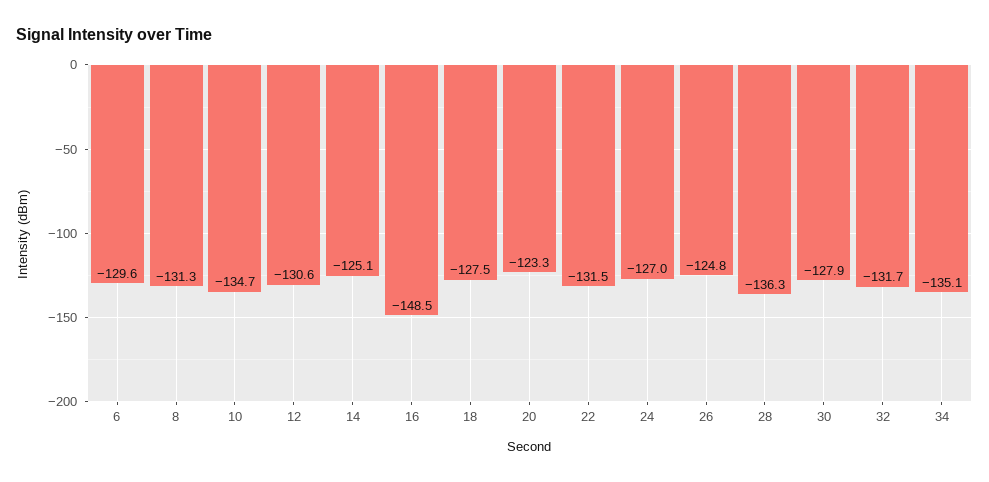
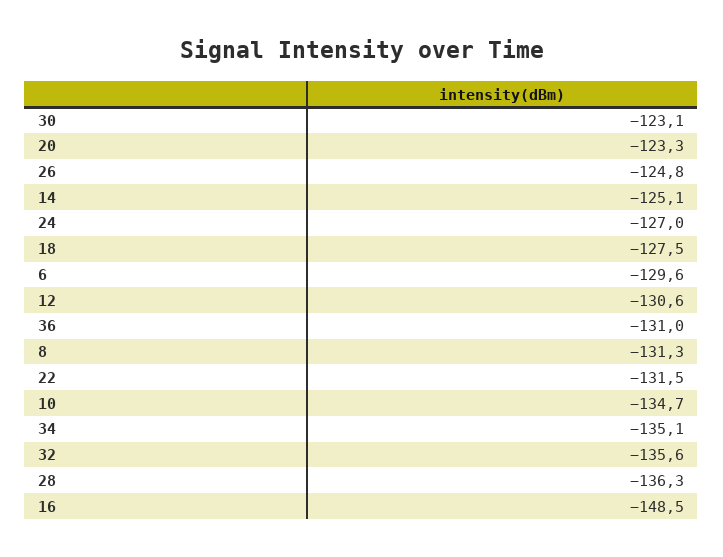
  {
    "6": -129.6,
    "8": -131.3,
    "10": -134.7,
    "12": -130.6,
    "14": -125.1,
    "16": -148.5,
    "18": -127.5,
    "20": -123.3,
    "22": -131.5,
    "24": -127,
    "26": -124.8,
    "28": -136.3,
-   "30": -127.9,
+   "30": -123.1,
-   "32": -131.7,
+   "32": -135.6,
-   "34": -135.1
+   "34": -135.1,
+   "36": -131
  }

